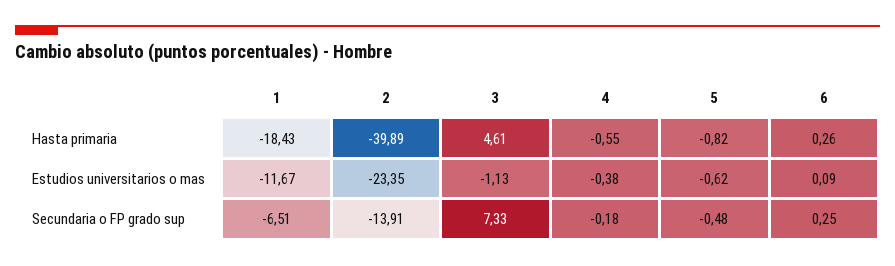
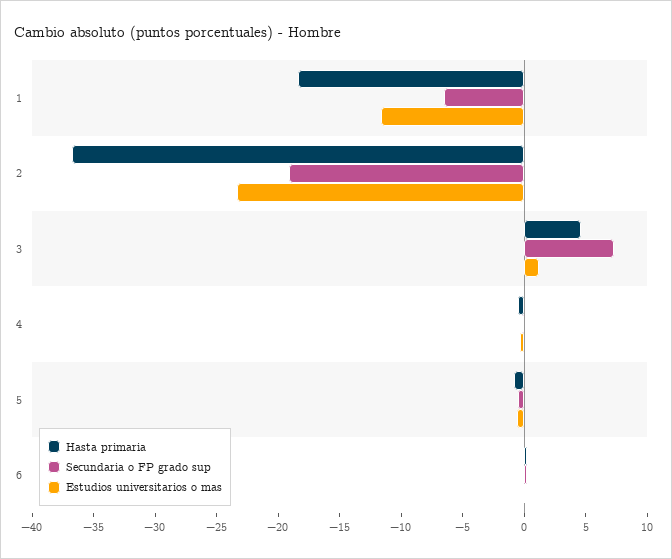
  {
    "Hasta primaria": {
      "1": -18.43,
-     "2": -39.89,
+     "2": -37,
      "3": 4.61,
      "4": -0.55,
      "5": -0.82,
      "6": 0.26
    },
    "Estudios universitarios o mas": {
      "1": -11.67,
      "2": -23.35,
-     "3": -1.13,
+     "3": 1,
      "4": -0.38,
      "5": -0.62,
      "6": 0.09
    },
    "Secundaria o FP grado sup": {
      "1": -6.51,
-     "2": -13.91,
+     "2": -19,
      "3": 7.33,
      "4": -0.18,
      "5": -0.48,
      "6": 0.25
    }
  }

